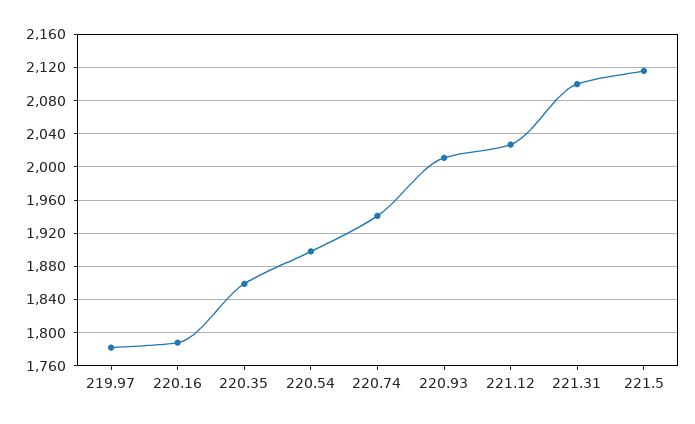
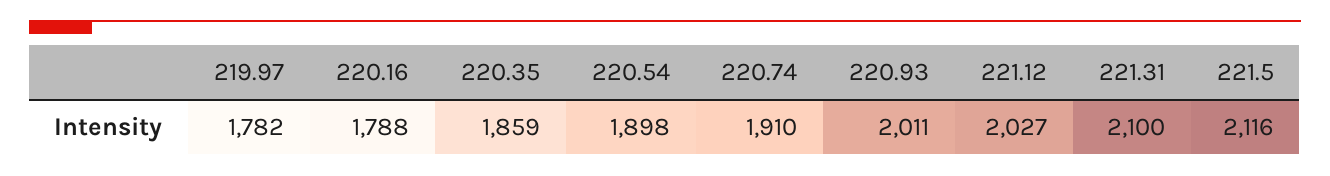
  {
    "219.97": 1782,
    "220.16": 1788,
    "220.35": 1859,
    "220.54": 1898,
-   "220.74": 1940,
+   "220.74": 1910,
    "220.93": 2011,
    "221.12": 2027,
    "221.31": 2100,
    "221.5": 2116
  }

